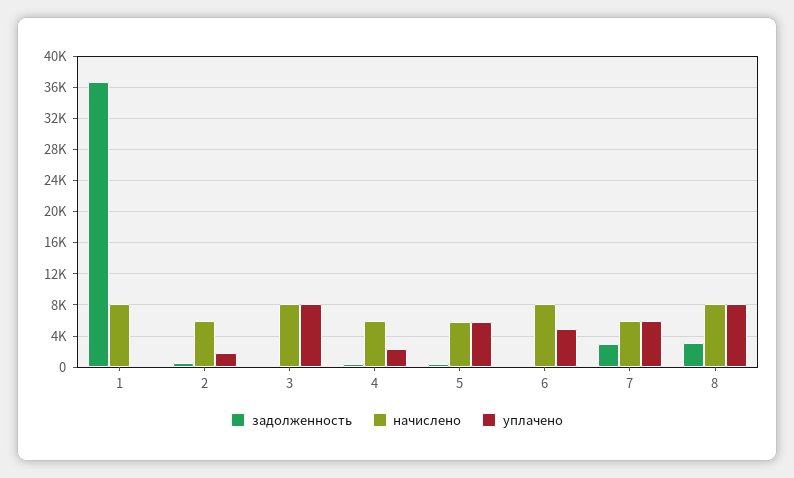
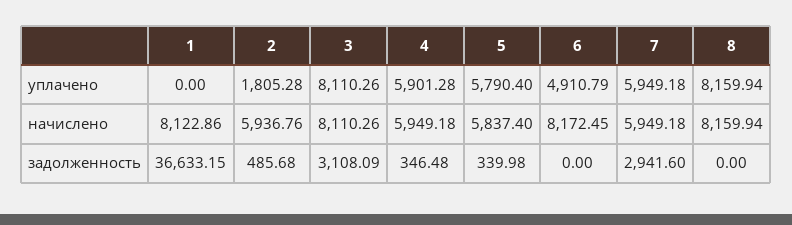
  {
    "задолженность": {
      "1": 36633.15,
      "2": 485.68,
-     "3": 0,
+     "3": 3108.09,
      "4": 346.48,
      "5": 339.98,
      "6": 0,
      "7": 2941.6,
-     "8": 3000
+     "8": 0
    },
    "начислено": {
      "1": 8122.86,
      "2": 5936.76,
      "3": 8110.26,
      "4": 5949.18,
      "5": 5837.4,
      "6": 8172.45,
      "7": 5949.18,
      "8": 8159.94
    },
    "уплачено": {
      "1": 0,
      "2": 1805.28,
      "3": 8110.26,
-     "4": 2000,
+     "4": 5901.28,
      "5": 5790.4,
      "6": 4910.79,
      "7": 5949.18,
      "8": 8159.94
    }
  }

